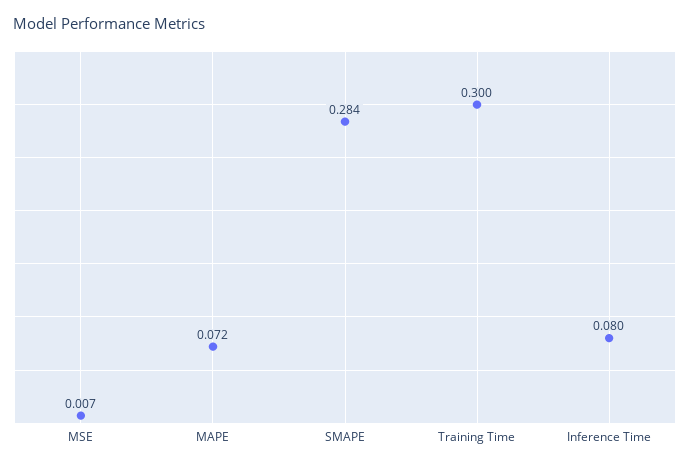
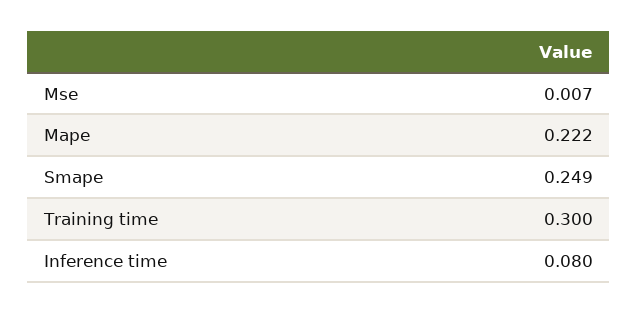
  {
    "MSE": 0.007,
-   "MAPE": 0.072,
+   "MAPE": 0.222,
-   "SMAPE": 0.284,
+   "SMAPE": 0.249,
    "Training Time": 0.3,
    "Inference Time": 0.08
  }

